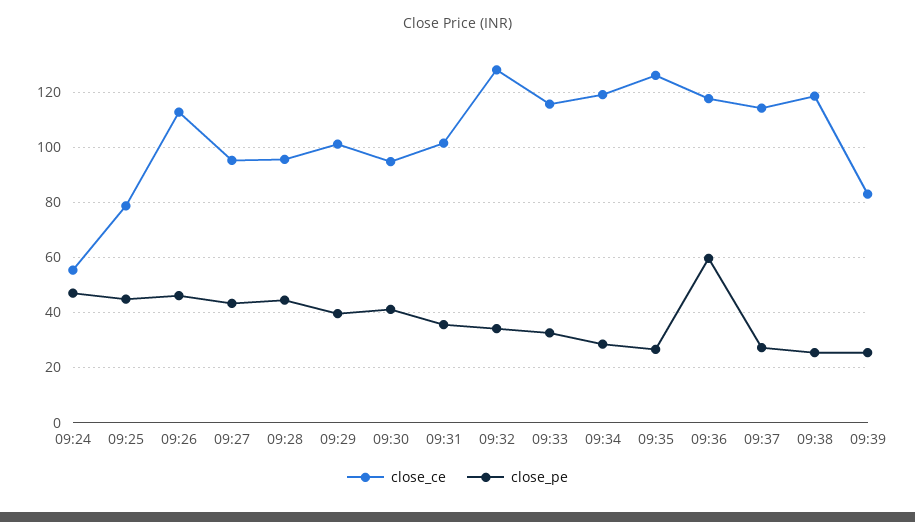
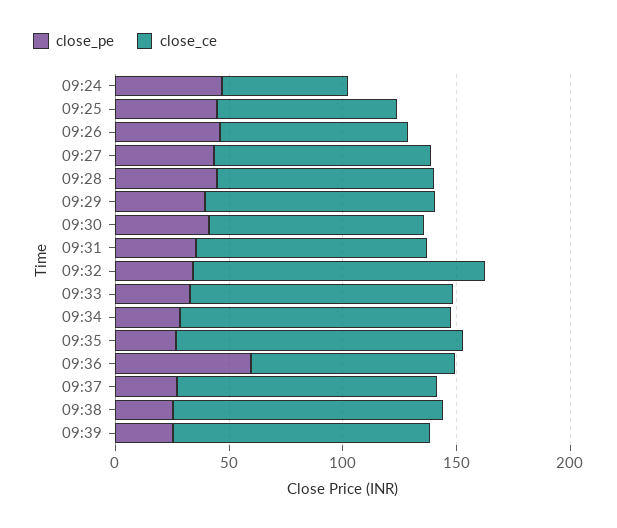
  {
    "close_ce": {
      "09:24": 55,
      "09:25": 77.5,
-     "09:26": 112.5,
+     "09:26": 80,
      "09:27": 95,
      "09:28": 95,
      "09:29": 100,
      "09:30": 95,
      "09:31": 102.5,
      "09:32": 127.5,
      "09:33": 115,
      "09:34": 120,
      "09:35": 125,
-     "09:36": 117.5,
+     "09:36": 90,
      "09:37": 115,
      "09:38": 117.5,
-     "09:39": 82.5
+     "09:39": 110
    },
    "close_pe": {
      "09:24": 47.5,
      "09:25": 45,
      "09:26": 45,
      "09:27": 42.5,
      "09:28": 45,
      "09:29": 40,
      "09:30": 40,
      "09:31": 35,
      "09:32": 35,
      "09:33": 32.5,
      "09:34": 27.5,
      "09:35": 27.5,
      "09:36": 60,
      "09:37": 27.5,
      "09:38": 25,
      "09:39": 25
    }
  }

